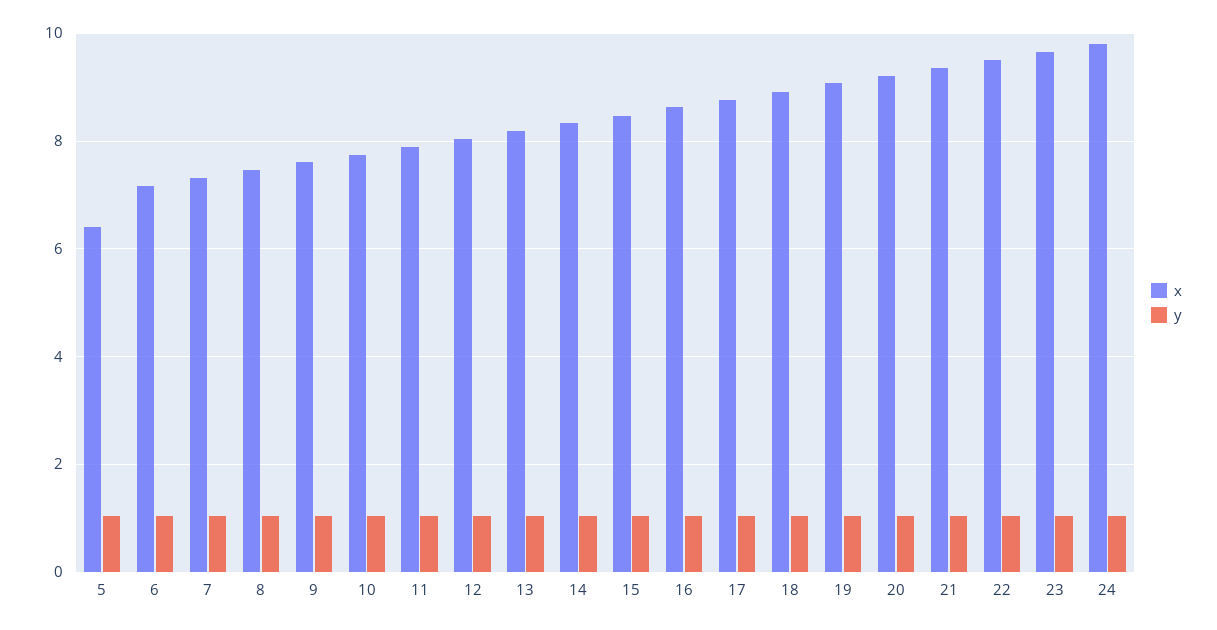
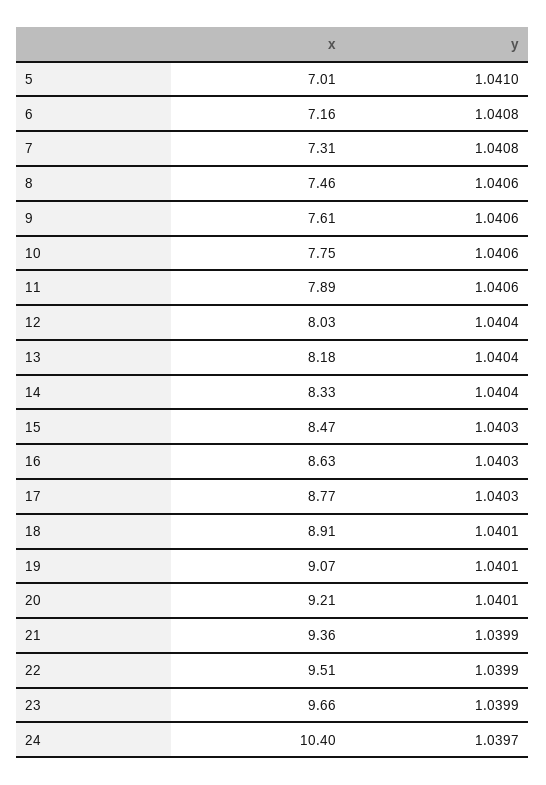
  {
    "x": {
-     "5": 6.4,
+     "5": 7.01,
      "6": 7.16,
      "7": 7.31,
      "8": 7.46,
      "9": 7.61,
      "10": 7.75,
      "11": 7.89,
      "12": 8.03,
      "13": 8.18,
      "14": 8.33,
      "15": 8.47,
      "16": 8.63,
      "17": 8.77,
      "18": 8.91,
      "19": 9.07,
      "20": 9.21,
      "21": 9.36,
      "22": 9.51,
      "23": 9.66,
-     "24": 9.8
+     "24": 10.4
    },
    "y": {
      "5": 1.041,
      "6": 1.0408,
      "7": 1.0408,
      "8": 1.0406,
      "9": 1.0406,
      "10": 1.0406,
      "11": 1.0406,
      "12": 1.0404,
      "13": 1.0404,
      "14": 1.0404,
      "15": 1.0403,
      "16": 1.0403,
      "17": 1.0403,
      "18": 1.0401,
      "19": 1.0401,
      "20": 1.0401,
      "21": 1.0399,
      "22": 1.0399,
      "23": 1.0399,
      "24": 1.0397
    }
  }

